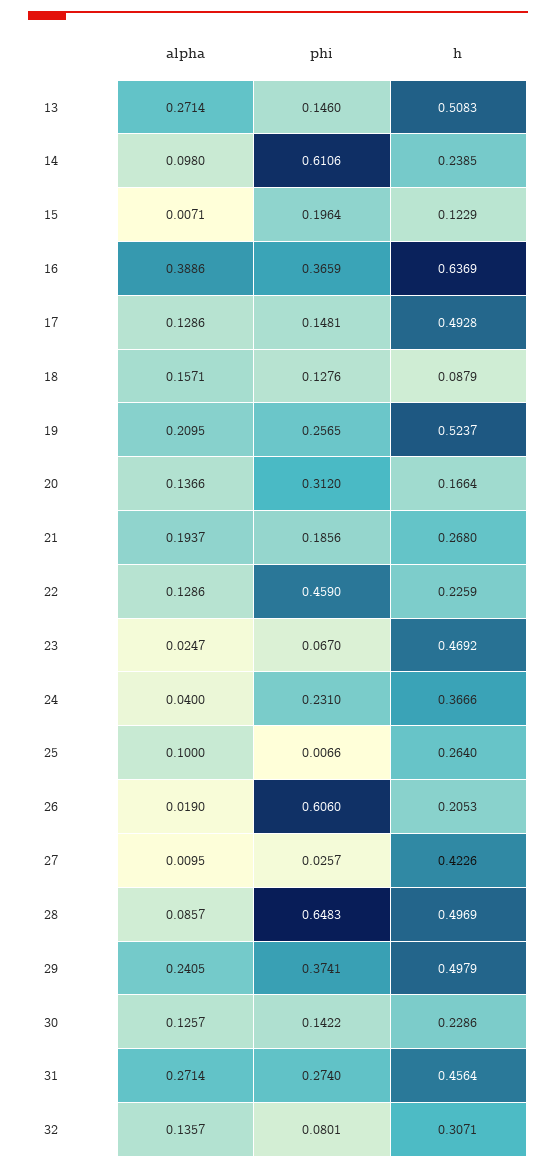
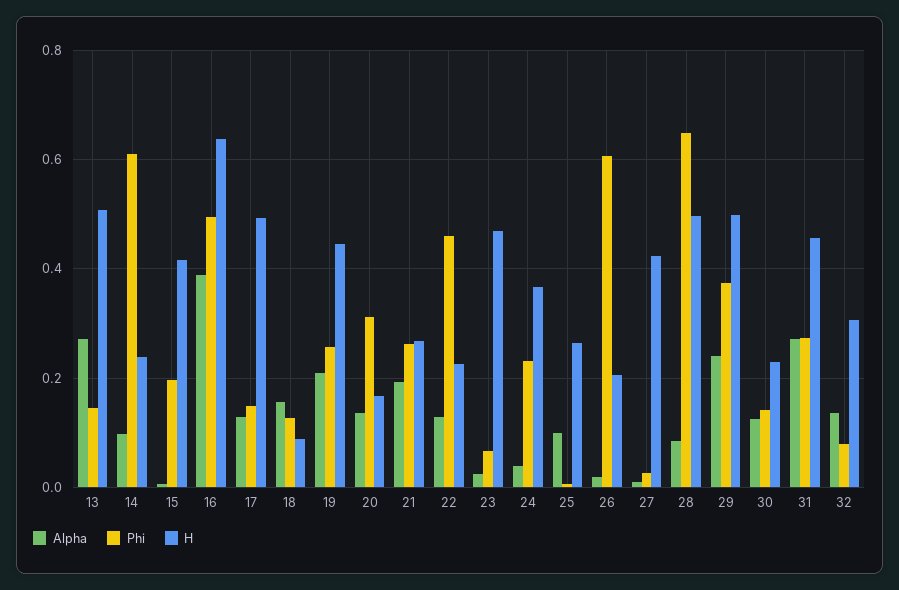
  {
    "alpha": {
      "13": 0.2714,
      "14": 0.098,
      "15": 0.0071,
      "16": 0.3886,
      "17": 0.1286,
      "18": 0.1571,
      "19": 0.2095,
      "20": 0.1366,
      "21": 0.1937,
      "22": 0.1286,
      "23": 0.0247,
      "24": 0.04,
      "25": 0.1,
      "26": 0.019,
      "27": 0.0095,
      "28": 0.0857,
      "29": 0.2405,
      "30": 0.1257,
      "31": 0.2714,
      "32": 0.1357
    },
    "phi": {
      "13": 0.146,
      "14": 0.6106,
      "15": 0.1964,
-     "16": 0.3659,
+     "16": 0.5,
      "17": 0.1481,
      "18": 0.1276,
      "19": 0.2565,
      "20": 0.312,
-     "21": 0.1856,
+     "21": 0.26,
      "22": 0.459,
      "23": 0.067,
      "24": 0.231,
      "25": 0.0066,
      "26": 0.606,
      "27": 0.0257,
      "28": 0.6483,
      "29": 0.3741,
      "30": 0.1422,
      "31": 0.274,
      "32": 0.0801
    },
    "h": {
      "13": 0.5083,
      "14": 0.2385,
-     "15": 0.1229,
+     "15": 0.42,
      "16": 0.6369,
      "17": 0.4928,
      "18": 0.0879,
-     "19": 0.5237,
+     "19": 0.44,
      "20": 0.1664,
      "21": 0.268,
      "22": 0.2259,
      "23": 0.4692,
      "24": 0.3666,
      "25": 0.264,
      "26": 0.2053,
      "27": 0.4226,
      "28": 0.4969,
      "29": 0.4979,
      "30": 0.2286,
      "31": 0.4564,
      "32": 0.3071
    }
  }

